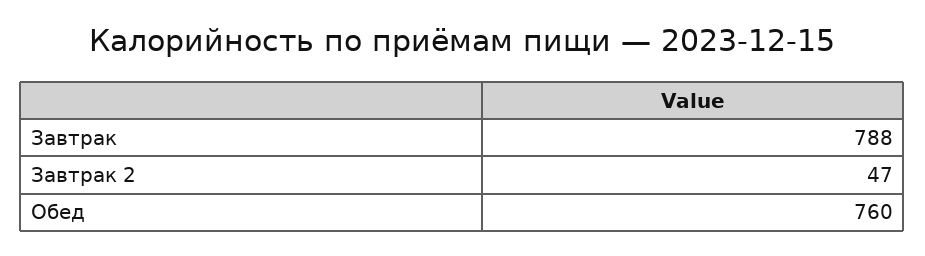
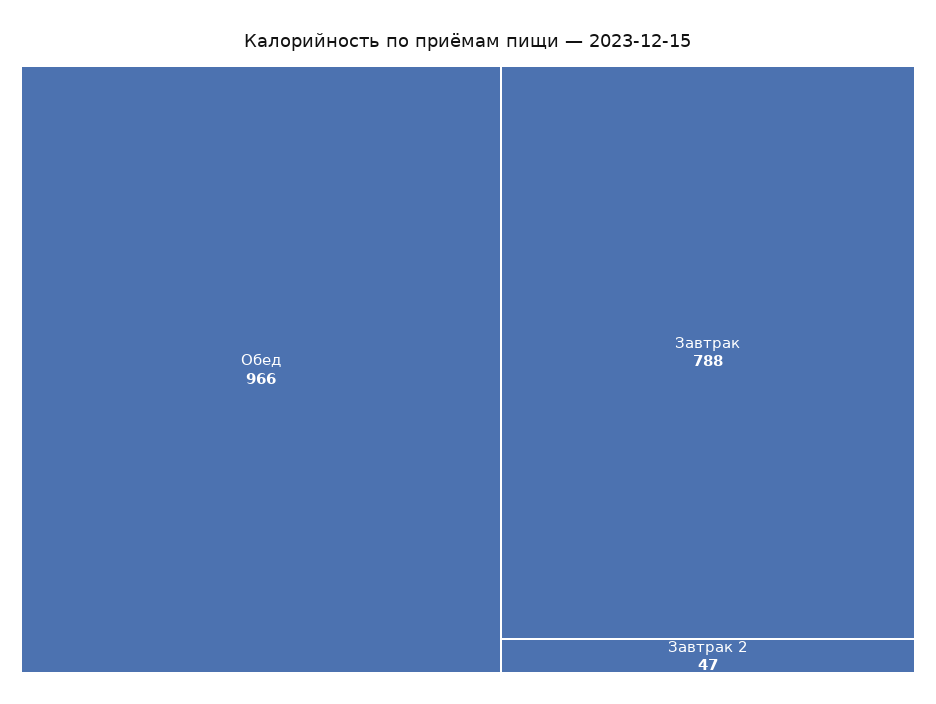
  {
    "Завтрак": 788,
    "Завтрак 2": 47,
-   "Обед": 760
+   "Обед": 966
  }

